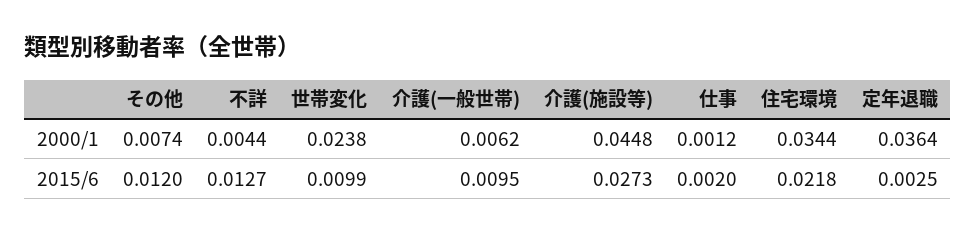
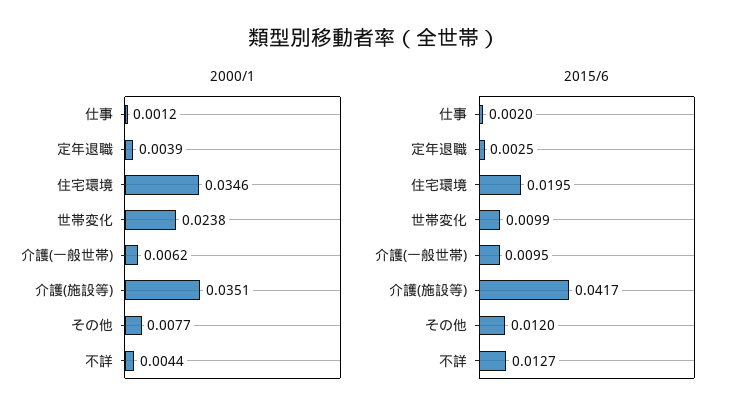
  {
    "2000/1": {
-     "その他": 0.0074,
+     "その他": 0.0077,
      "不詳": 0.0044,
      "世帯変化": 0.0238,
      "介護(一般世帯)": 0.0062,
-     "介護(施設等)": 0.0448,
+     "介護(施設等)": 0.0351,
      "仕事": 0.0012,
-     "住宅環境": 0.0344,
+     "住宅環境": 0.0346,
-     "定年退職": 0.0364
+     "定年退職": 0.0039
    },
    "2015/6": {
      "その他": 0.012,
      "不詳": 0.0127,
      "世帯変化": 0.0099,
      "介護(一般世帯)": 0.0095,
-     "介護(施設等)": 0.0273,
+     "介護(施設等)": 0.0417,
      "仕事": 0.002,
-     "住宅環境": 0.0218,
+     "住宅環境": 0.0195,
      "定年退職": 0.0025
    }
  }

